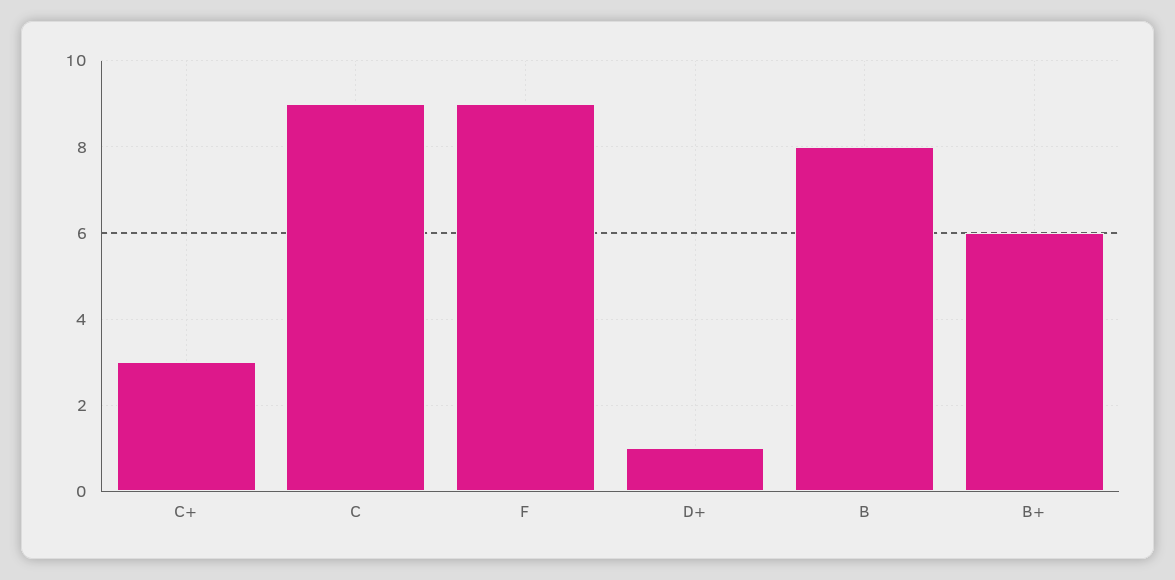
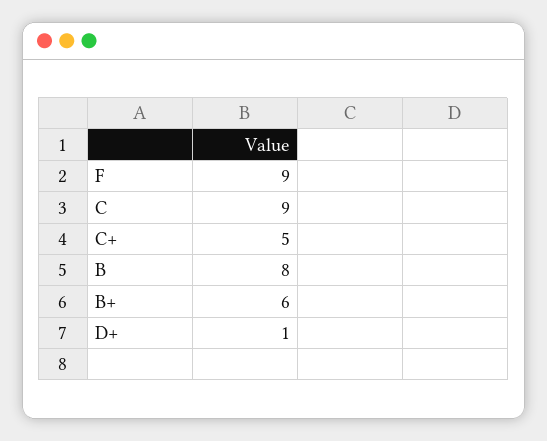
  {
-   "C+": 3,
+   "C+": 5,
    "C": 9,
    "F": 9,
    "D+": 1,
    "B": 8,
    "B+": 6
  }

